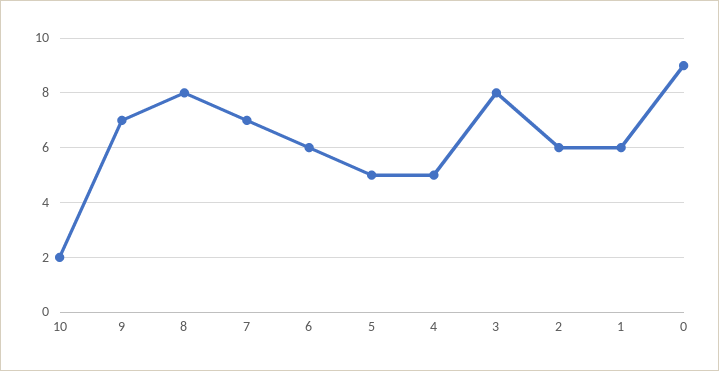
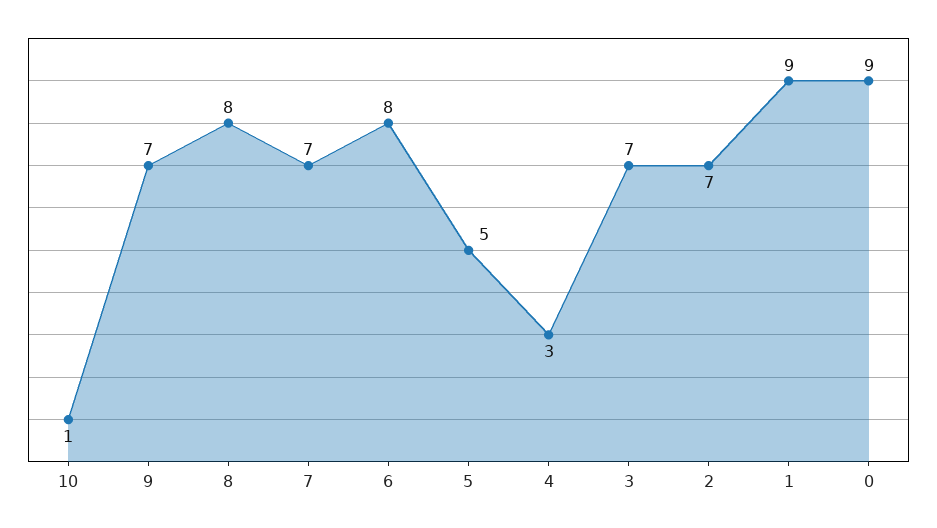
  {
-   "10": 2,
+   "10": 1,
    "9": 7,
    "8": 8,
    "7": 7,
-   "6": 6,
+   "6": 8,
    "5": 5,
-   "4": 5,
+   "4": 3,
-   "3": 8,
+   "3": 7,
-   "2": 6,
+   "2": 7,
-   "1": 6,
+   "1": 9,
    "0": 9
  }

